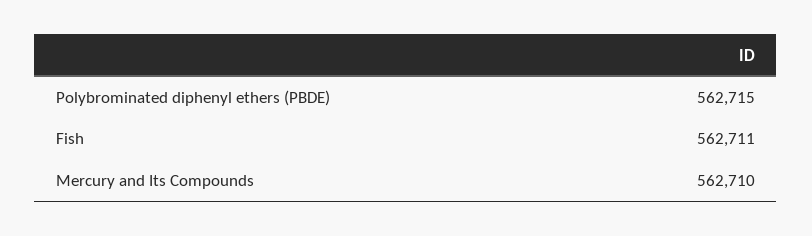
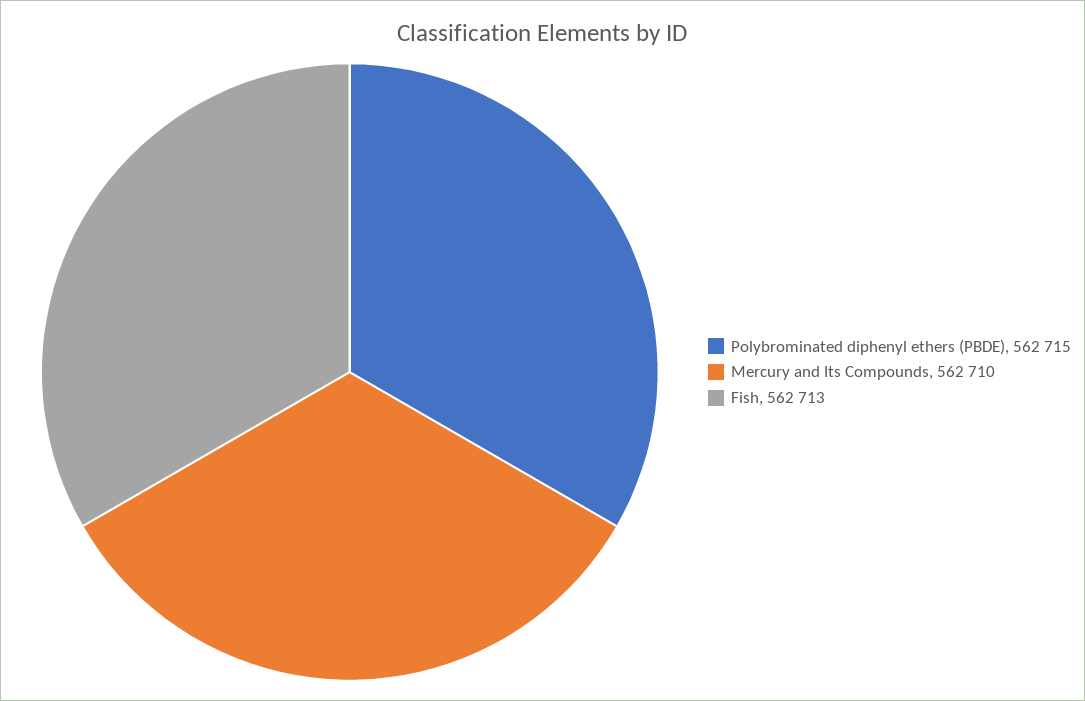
  {
    "Polybrominated diphenyl ethers (PBDE)": 562715,
-   "Fish": 562711,
+   "Fish": 562713,
    "Mercury and Its Compounds": 562710
  }

